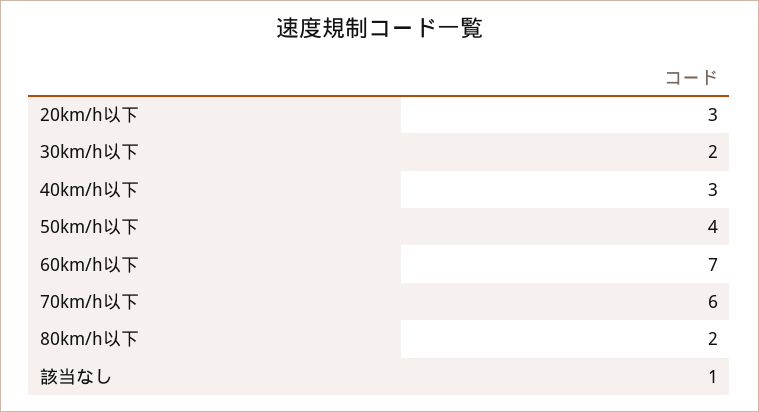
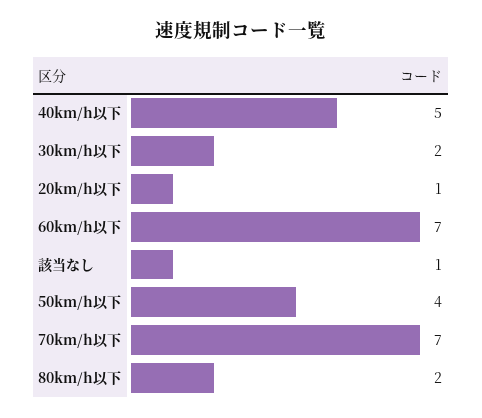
  {
-   "20km/h以下": 3,
+   "20km/h以下": 1,
    "30km/h以下": 2,
-   "40km/h以下": 3,
+   "40km/h以下": 5,
    "50km/h以下": 4,
    "60km/h以下": 7,
-   "70km/h以下": 6,
+   "70km/h以下": 7,
    "80km/h以下": 2,
    "該当なし": 1
  }

